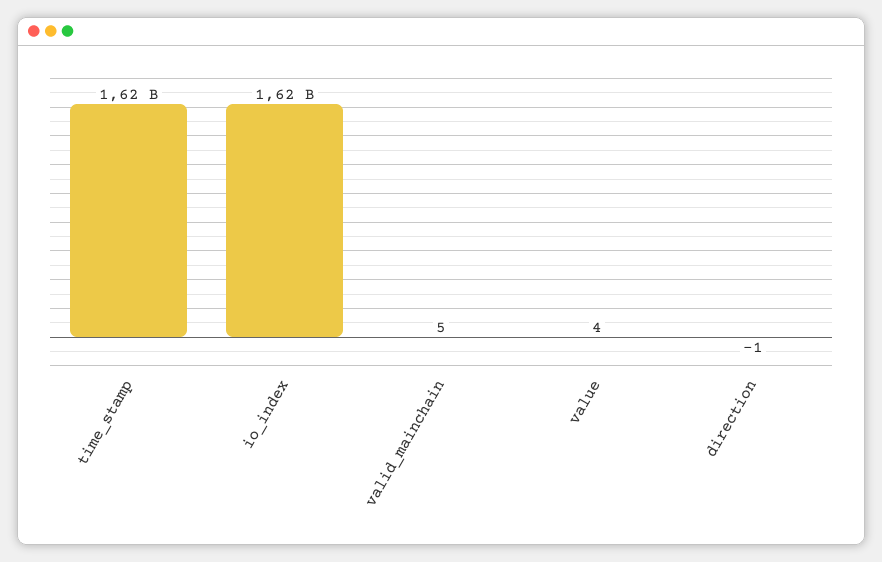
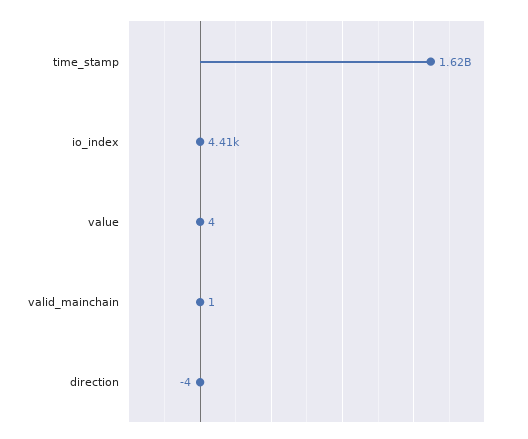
  {
    "time_stamp": 1620000000,
-   "io_index": 1620000000,
+   "io_index": 4410,
-   "valid_mainchain": 5,
+   "valid_mainchain": 1,
    "value": 4,
-   "direction": -1
+   "direction": -4
  }

